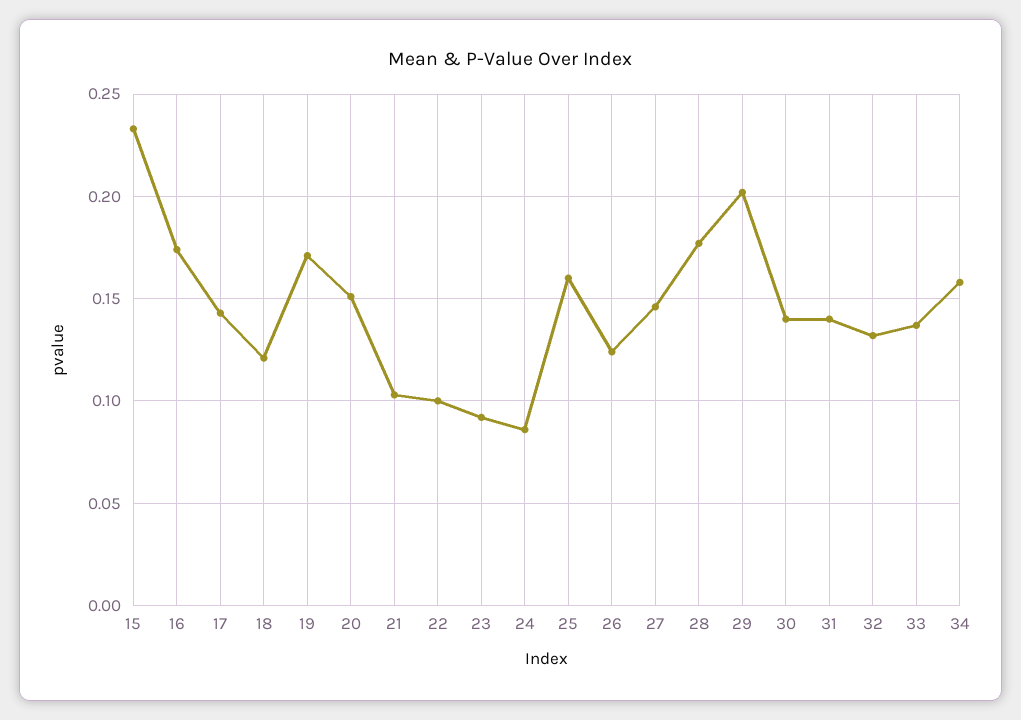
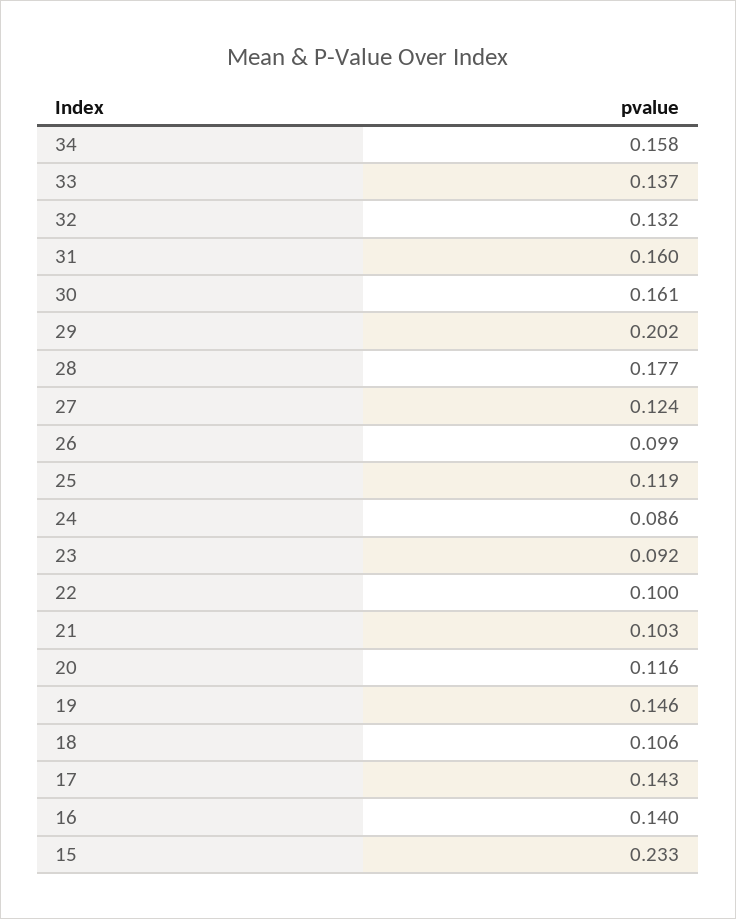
  {
    "15": 0.233,
-   "16": 0.175,
+   "16": 0.14,
    "17": 0.143,
-   "18": 0.12,
+   "18": 0.106,
-   "19": 0.17,
+   "19": 0.146,
-   "20": 0.15,
+   "20": 0.116,
    "21": 0.103,
    "22": 0.1,
    "23": 0.092,
    "24": 0.086,
-   "25": 0.16,
+   "25": 0.119,
-   "26": 0.125,
+   "26": 0.099,
-   "27": 0.145,
+   "27": 0.124,
    "28": 0.177,
    "29": 0.202,
-   "30": 0.14,
+   "30": 0.161,
-   "31": 0.14,
+   "31": 0.16,
    "32": 0.132,
    "33": 0.137,
    "34": 0.158
  }

